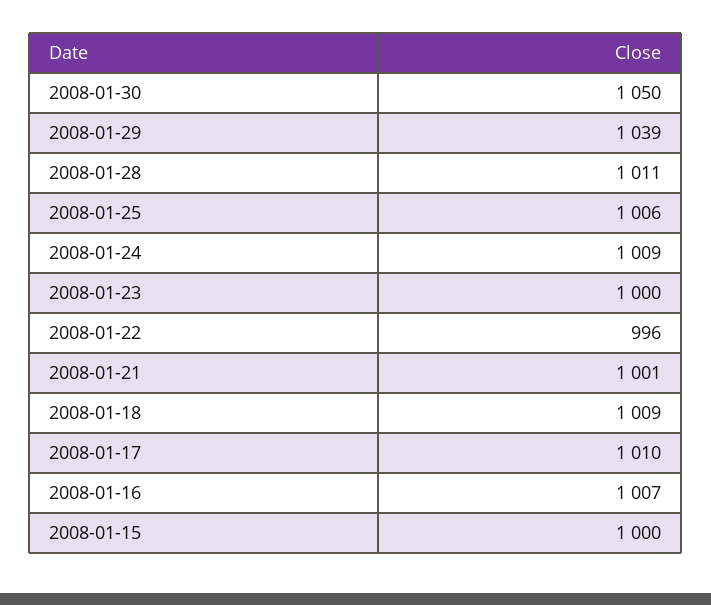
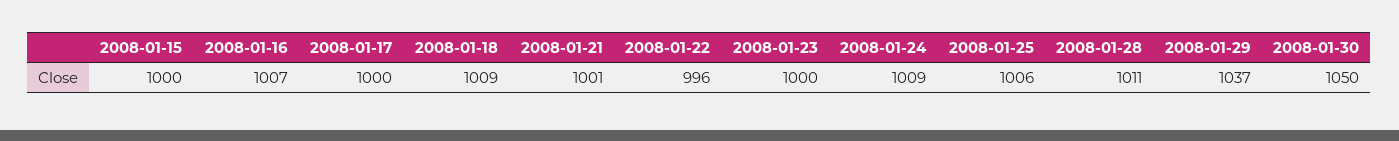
  {
    "2008-01-30": 1050,
-   "2008-01-29": 1039,
+   "2008-01-29": 1037,
    "2008-01-28": 1011,
    "2008-01-25": 1006,
    "2008-01-24": 1009,
    "2008-01-23": 1000,
    "2008-01-22": 996,
    "2008-01-21": 1001,
    "2008-01-18": 1009,
-   "2008-01-17": 1010,
+   "2008-01-17": 1000,
    "2008-01-16": 1007,
    "2008-01-15": 1000
  }

